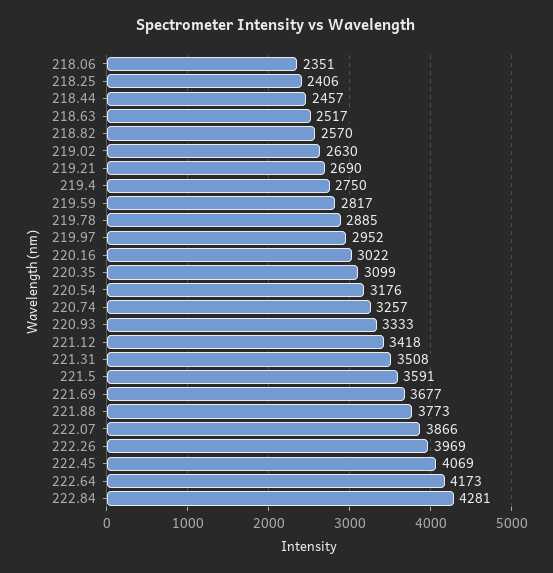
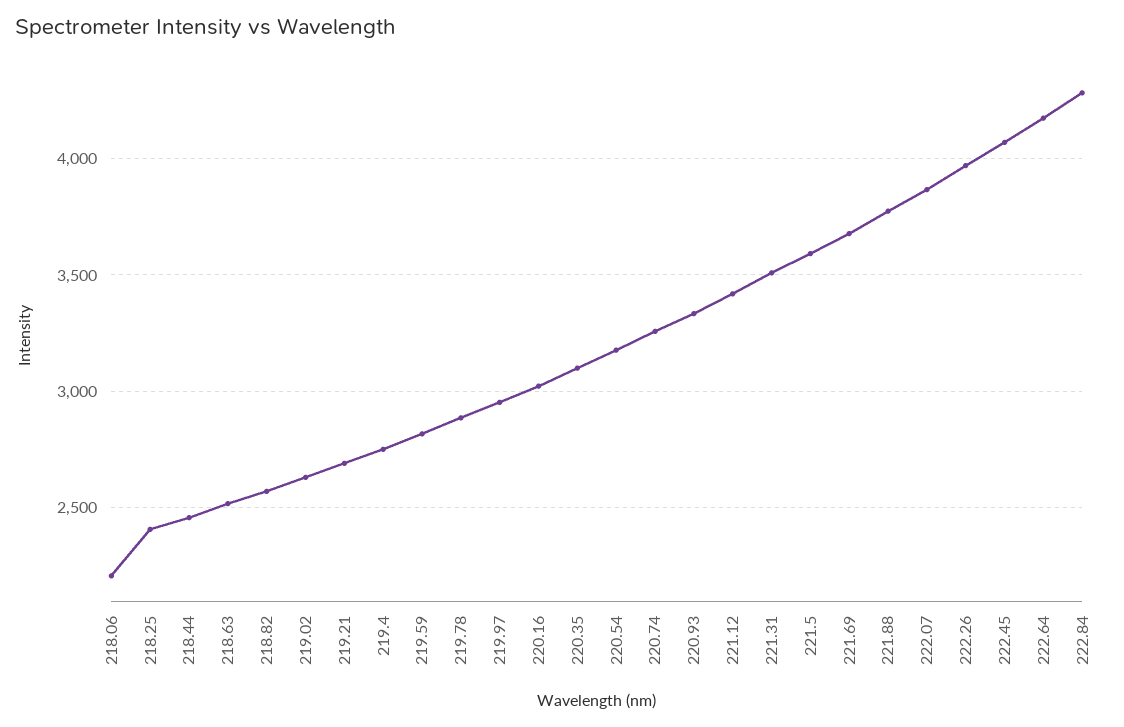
  {
-   "218.06": 2351,
+   "218.06": 2200,
    "218.25": 2406,
    "218.44": 2457,
    "218.63": 2517,
    "218.82": 2570,
    "219.02": 2630,
    "219.21": 2690,
    "219.4": 2750,
    "219.59": 2817,
    "219.78": 2885,
    "219.97": 2952,
    "220.16": 3022,
    "220.35": 3099,
    "220.54": 3176,
    "220.74": 3257,
    "220.93": 3333,
    "221.12": 3418,
    "221.31": 3508,
    "221.5": 3591,
    "221.69": 3677,
    "221.88": 3773,
    "222.07": 3866,
    "222.26": 3969,
    "222.45": 4069,
    "222.64": 4173,
    "222.84": 4281
  }

